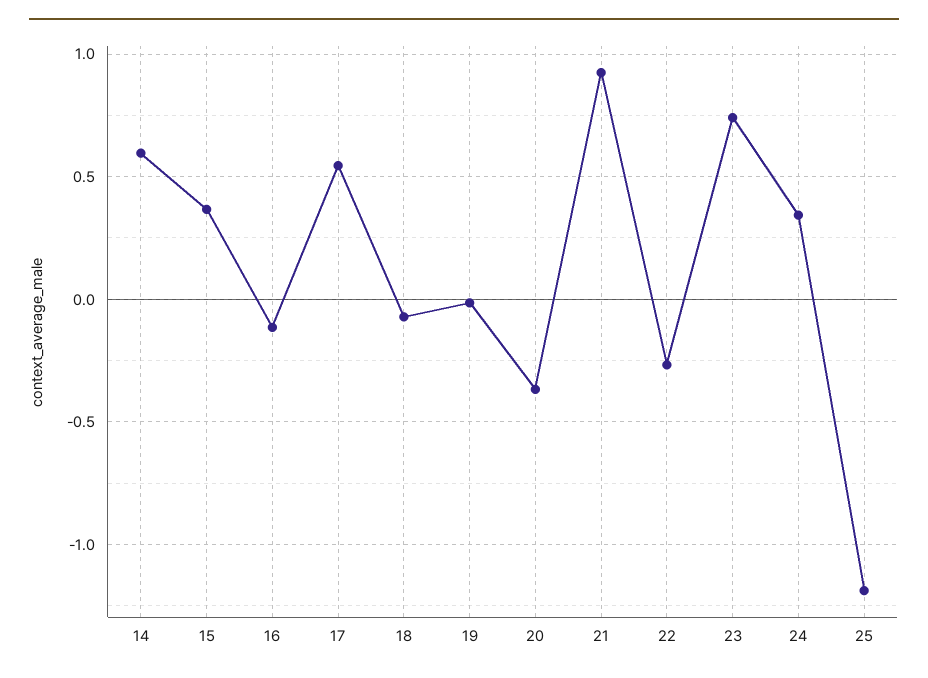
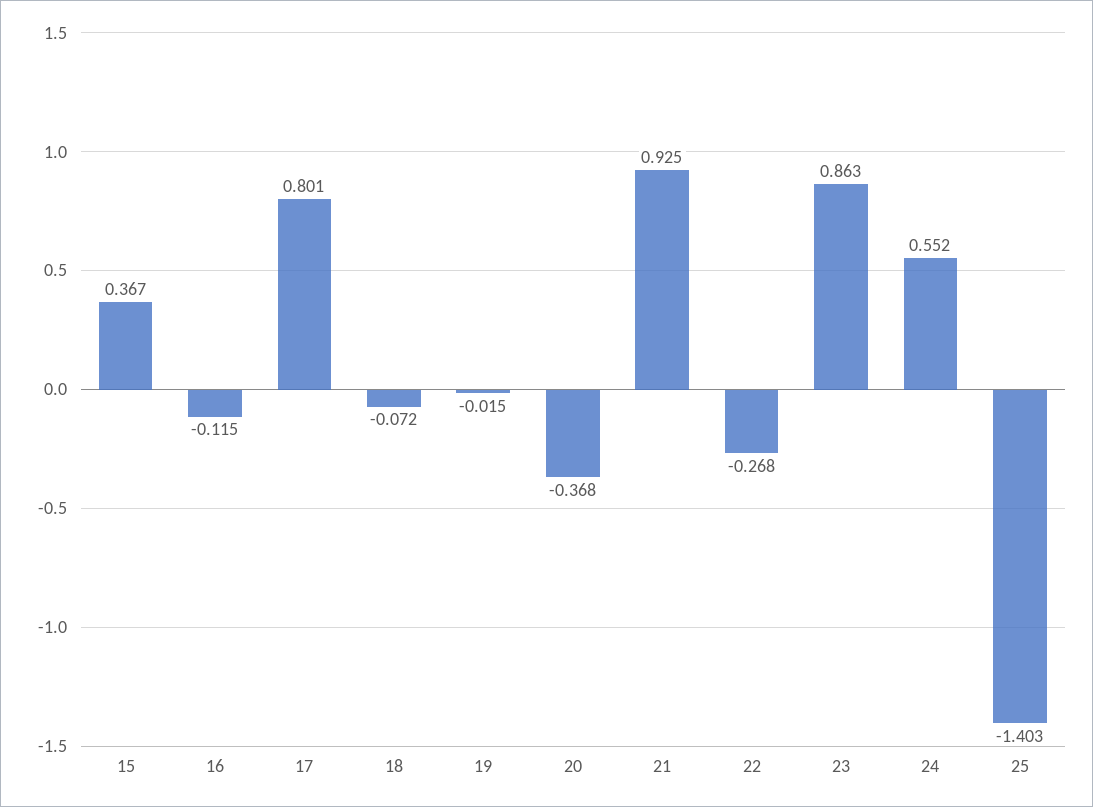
  {
-   "14": 0.6,
    "15": 0.367,
    "16": -0.115,
-   "17": 0.55,
+   "17": 0.801,
    "18": -0.072,
    "19": -0.015,
    "20": -0.368,
    "21": 0.925,
    "22": -0.268,
-   "23": 0.75,
+   "23": 0.863,
-   "24": 0.35,
+   "24": 0.552,
-   "25": -1.2
+   "25": -1.403
  }

